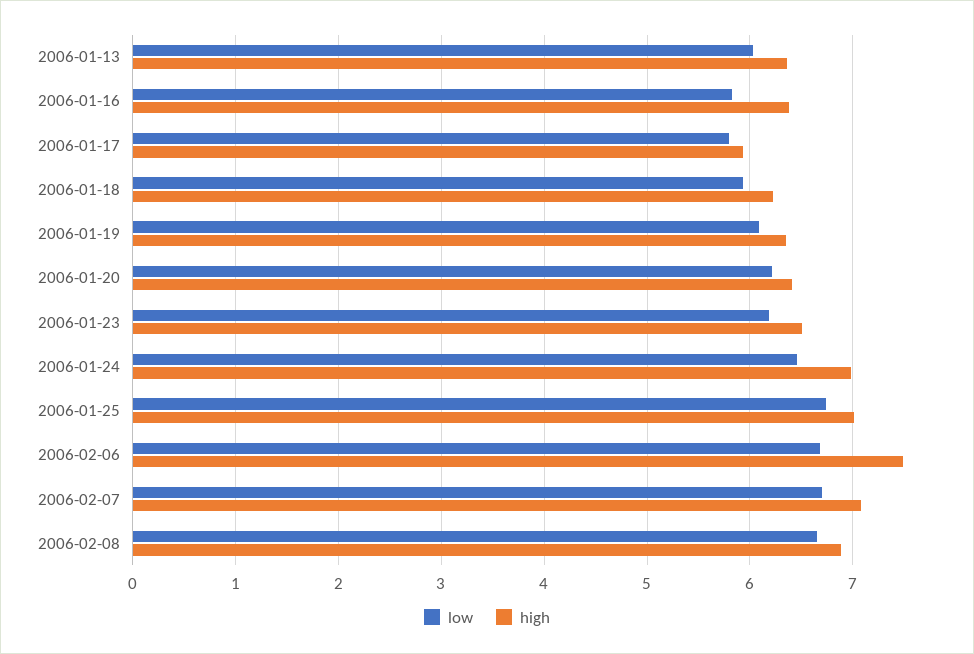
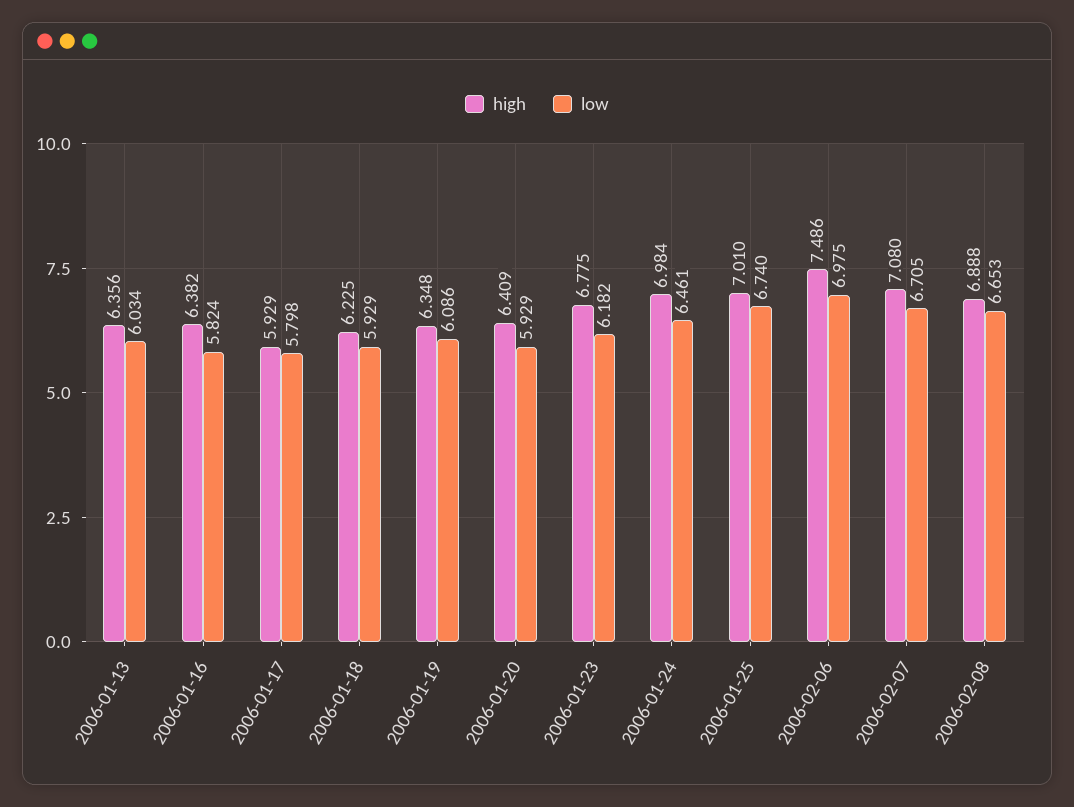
  {
    "low": {
      "2006-01-13": 6.034,
      "2006-01-16": 5.824,
      "2006-01-17": 5.798,
      "2006-01-18": 5.929,
      "2006-01-19": 6.086,
-     "2006-01-20": 6.2,
+     "2006-01-20": 5.929,
      "2006-01-23": 6.182,
      "2006-01-24": 6.461,
      "2006-01-25": 6.74,
-     "2006-02-06": 6.7,
+     "2006-02-06": 6.975,
      "2006-02-07": 6.705,
      "2006-02-08": 6.653
    },
    "high": {
      "2006-01-13": 6.356,
      "2006-01-16": 6.382,
      "2006-01-17": 5.929,
      "2006-01-18": 6.225,
      "2006-01-19": 6.348,
      "2006-01-20": 6.409,
-     "2006-01-23": 6.5,
+     "2006-01-23": 6.775,
      "2006-01-24": 6.984,
      "2006-01-25": 7.01,
      "2006-02-06": 7.486,
      "2006-02-07": 7.08,
      "2006-02-08": 6.888
    }
  }

